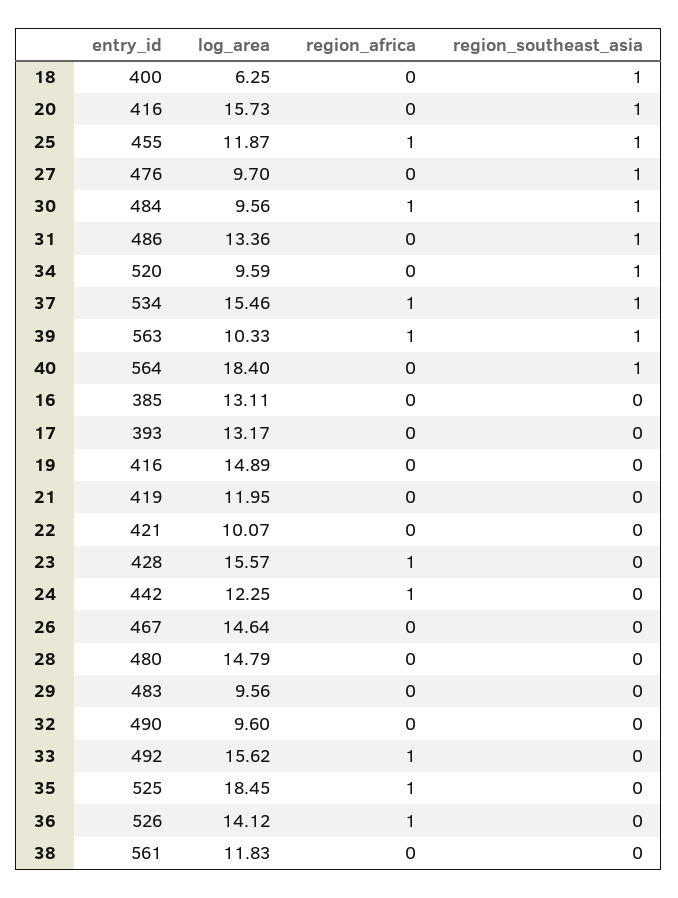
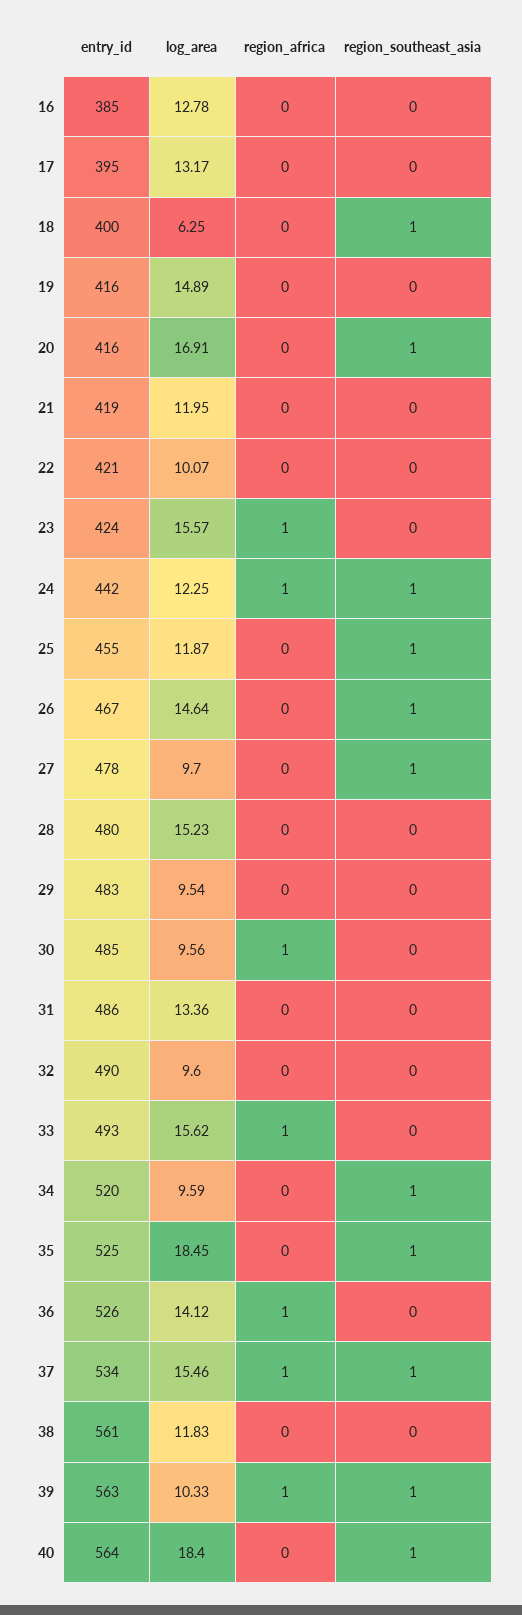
  {
    "entry_id": {
      "18": 400,
      "20": 416,
      "25": 455,
-     "27": 476,
+     "27": 478,
-     "30": 484,
+     "30": 485,
      "31": 486,
      "34": 520,
      "37": 534,
      "39": 563,
      "40": 564,
      "16": 385,
-     "17": 393,
+     "17": 395,
      "19": 416,
      "21": 419,
      "22": 421,
-     "23": 428,
+     "23": 424,
      "24": 442,
      "26": 467,
      "28": 480,
      "29": 483,
      "32": 490,
-     "33": 492,
+     "33": 493,
      "35": 525,
      "36": 526,
      "38": 561
    },
    "log_area": {
      "18": 6.25,
-     "20": 15.73,
+     "20": 16.91,
      "25": 11.87,
      "27": 9.7,
      "30": 9.56,
      "31": 13.36,
      "34": 9.59,
      "37": 15.46,
      "39": 10.33,
      "40": 18.4,
-     "16": 13.11,
+     "16": 12.78,
      "17": 13.17,
      "19": 14.89,
      "21": 11.95,
      "22": 10.07,
      "23": 15.57,
      "24": 12.25,
      "26": 14.64,
-     "28": 14.79,
+     "28": 15.23,
-     "29": 9.56,
+     "29": 9.54,
      "32": 9.6,
      "33": 15.62,
      "35": 18.45,
      "36": 14.12,
      "38": 11.83
    },
    "region_africa": {
      "18": 0,
      "20": 0,
-     "25": 1,
+     "25": 0,
      "27": 0,
      "30": 1,
      "31": 0,
      "34": 0,
      "37": 1,
      "39": 1,
      "40": 0,
      "16": 0,
      "17": 0,
      "19": 0,
      "21": 0,
      "22": 0,
      "23": 1,
      "24": 1,
      "26": 0,
      "28": 0,
      "29": 0,
      "32": 0,
      "33": 1,
-     "35": 1,
+     "35": 0,
      "36": 1,
      "38": 0
    },
    "region_southeast_asia": {
      "18": 1,
      "20": 1,
      "25": 1,
      "27": 1,
-     "30": 1,
+     "30": 0,
-     "31": 1,
+     "31": 0,
      "34": 1,
      "37": 1,
      "39": 1,
      "40": 1,
      "16": 0,
      "17": 0,
      "19": 0,
      "21": 0,
      "22": 0,
      "23": 0,
-     "24": 0,
+     "24": 1,
-     "26": 0,
+     "26": 1,
      "28": 0,
      "29": 0,
      "32": 0,
      "33": 0,
-     "35": 0,
+     "35": 1,
      "36": 0,
      "38": 0
    }
  }

